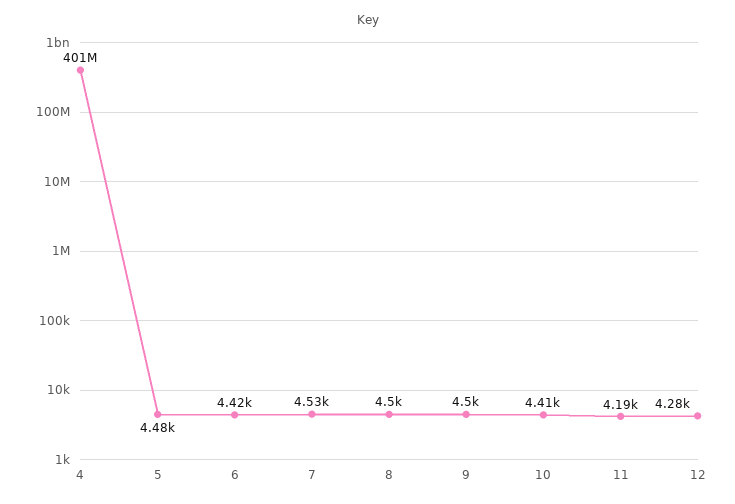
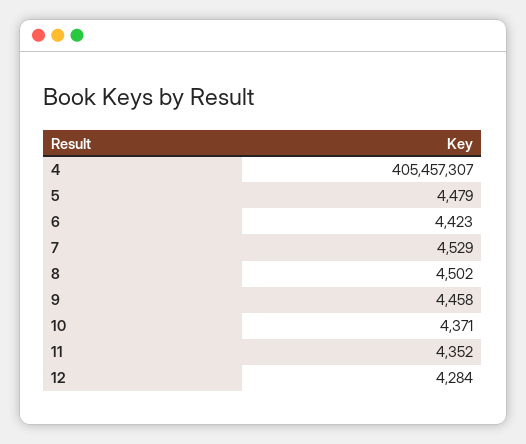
  {
-   "4": 401000000,
+   "4": 405457307,
    "5": 4479,
    "6": 4423,
    "7": 4529,
    "8": 4502,
-   "9": 4500,
+   "9": 4458,
-   "10": 4410,
+   "10": 4371,
-   "11": 4190,
+   "11": 4352,
    "12": 4284
  }

